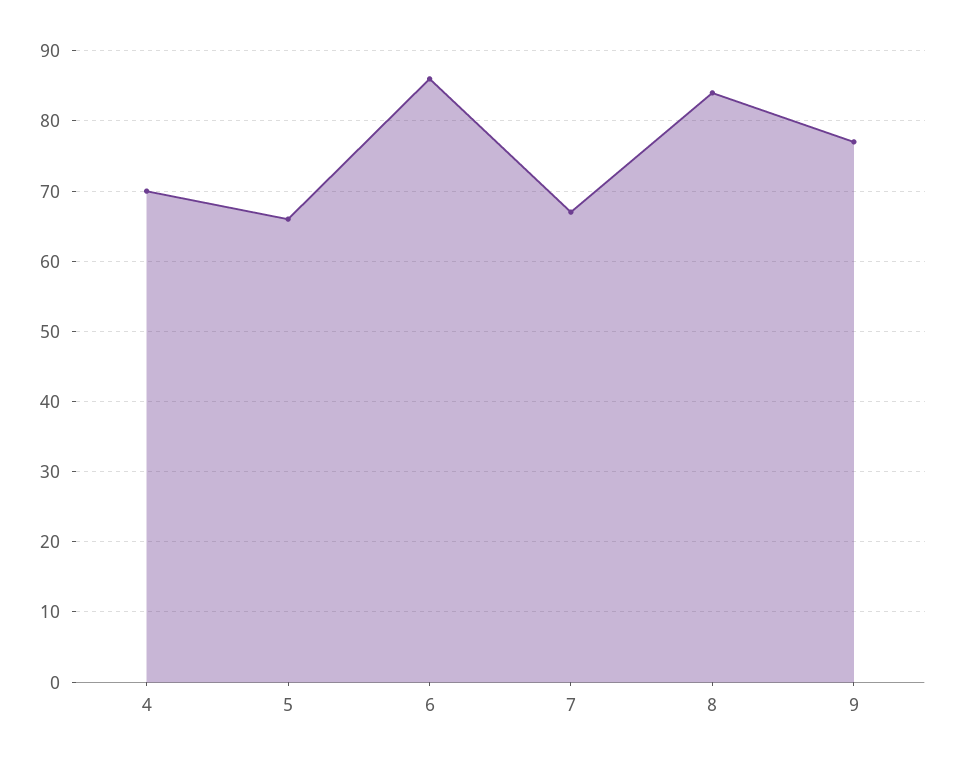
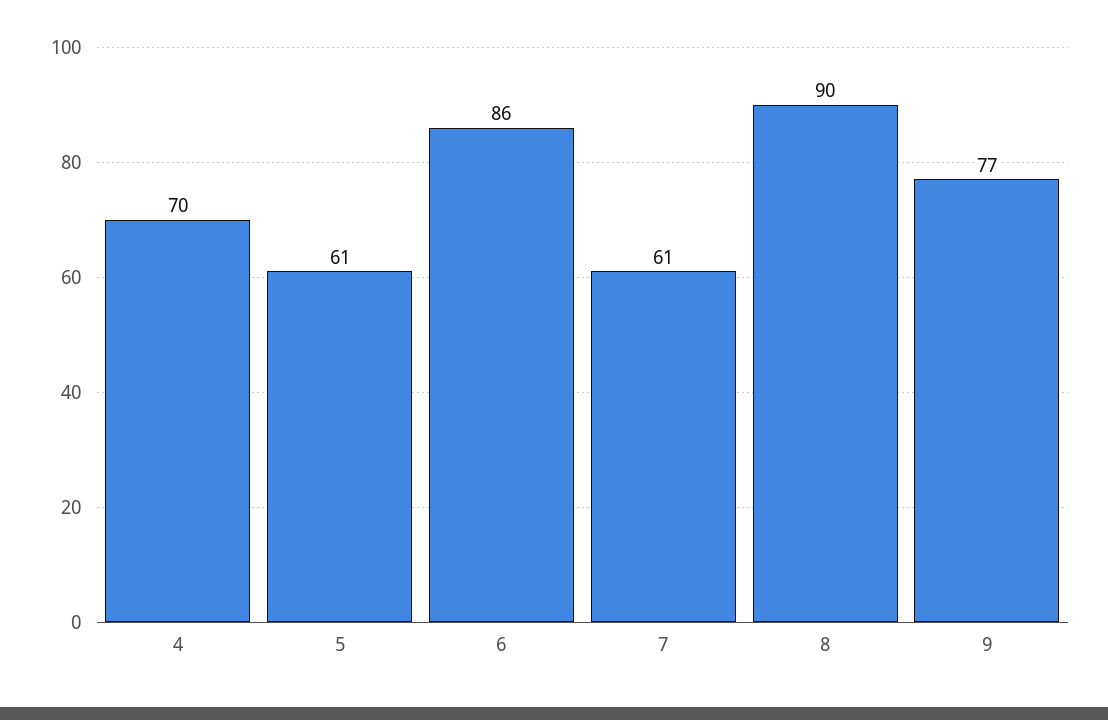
  {
    "4": 70,
-   "5": 66,
+   "5": 61,
    "6": 86,
-   "7": 67,
+   "7": 61,
-   "8": 84,
+   "8": 90,
    "9": 77
  }

